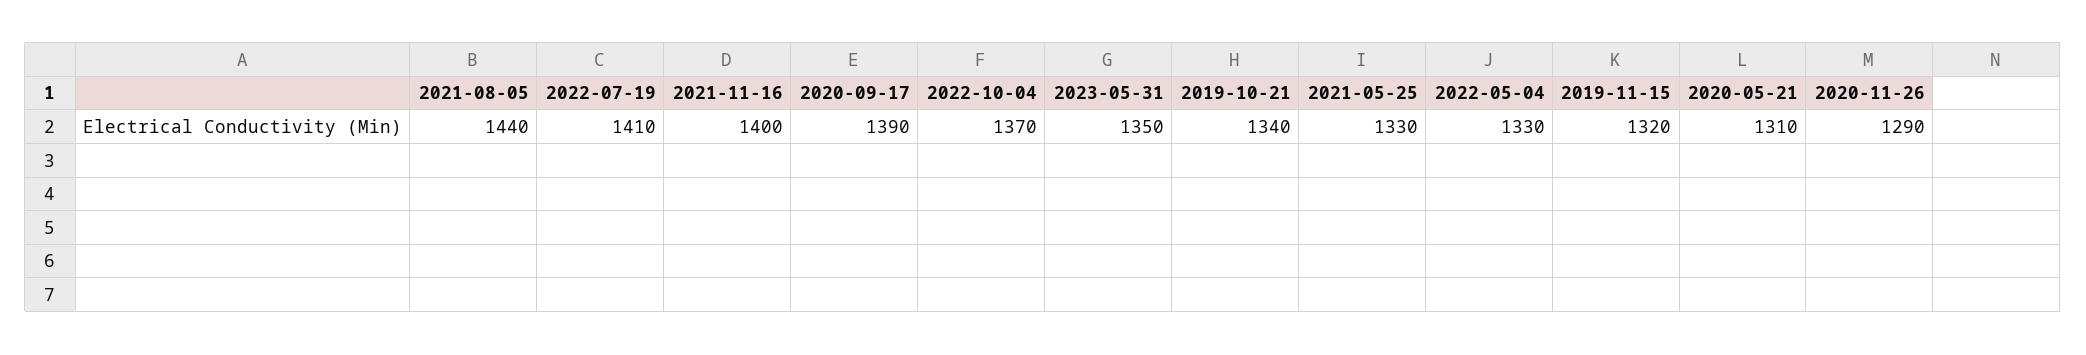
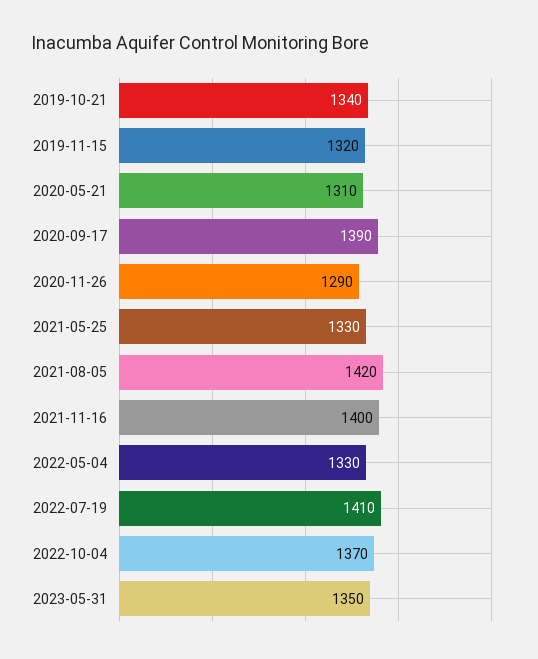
  {
-   "2021-08-05": 1440,
+   "2021-08-05": 1420,
    "2022-07-19": 1410,
    "2021-11-16": 1400,
    "2020-09-17": 1390,
    "2022-10-04": 1370,
    "2023-05-31": 1350,
    "2019-10-21": 1340,
    "2021-05-25": 1330,
    "2022-05-04": 1330,
    "2019-11-15": 1320,
    "2020-05-21": 1310,
    "2020-11-26": 1290
  }

